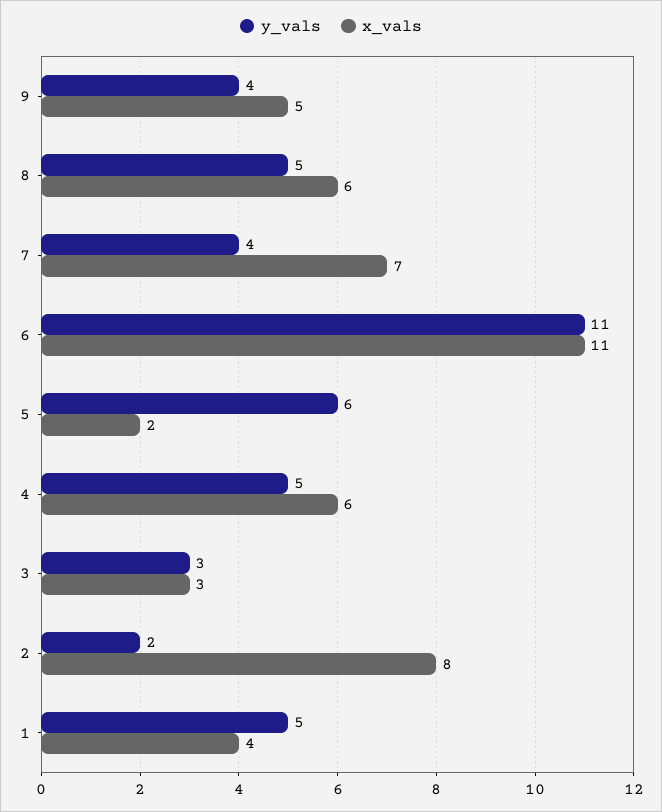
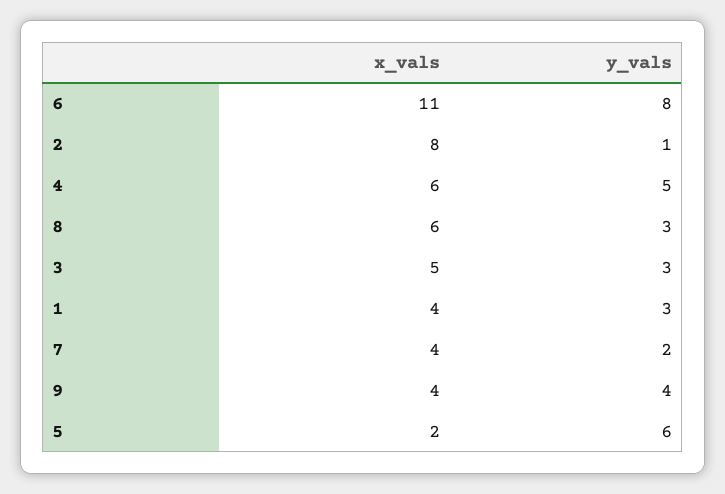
  {
    "y_vals": {
      "9": 4,
-     "8": 5,
+     "8": 3,
-     "7": 4,
+     "7": 2,
-     "6": 11,
+     "6": 8,
      "5": 6,
      "4": 5,
      "3": 3,
-     "2": 2,
+     "2": 1,
-     "1": 5
+     "1": 3
    },
    "x_vals": {
-     "9": 5,
+     "9": 4,
      "8": 6,
-     "7": 7,
+     "7": 4,
      "6": 11,
      "5": 2,
      "4": 6,
-     "3": 3,
+     "3": 5,
      "2": 8,
      "1": 4
    }
  }

